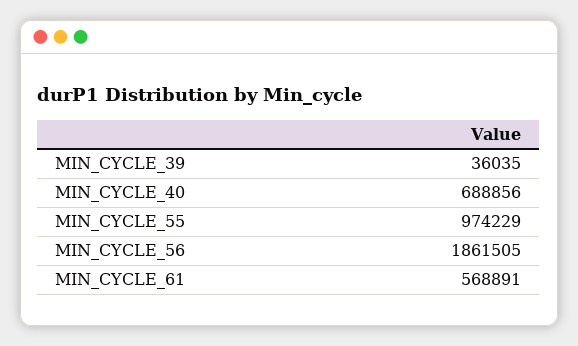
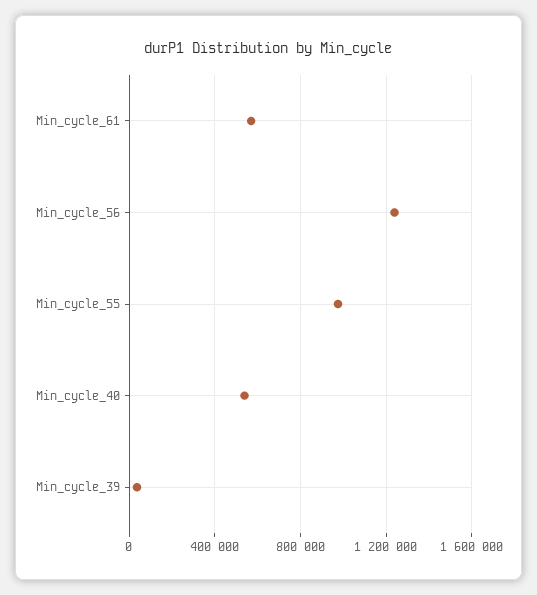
  {
    "MIN_CYCLE_39": 36035,
-   "MIN_CYCLE_40": 688856,
+   "MIN_CYCLE_40": 550000,
    "MIN_CYCLE_55": 974229,
-   "MIN_CYCLE_56": 1861505,
+   "MIN_CYCLE_56": 1250000,
    "MIN_CYCLE_61": 568891
  }

